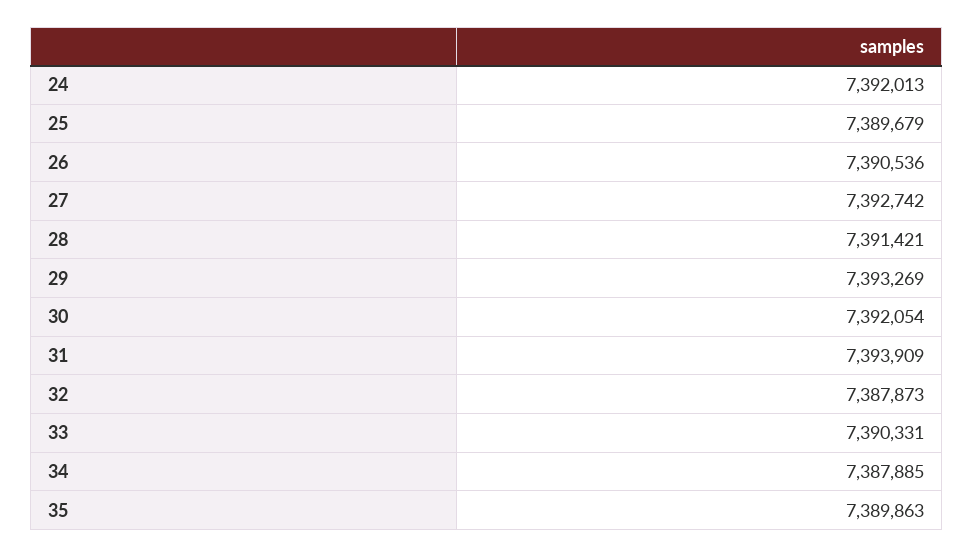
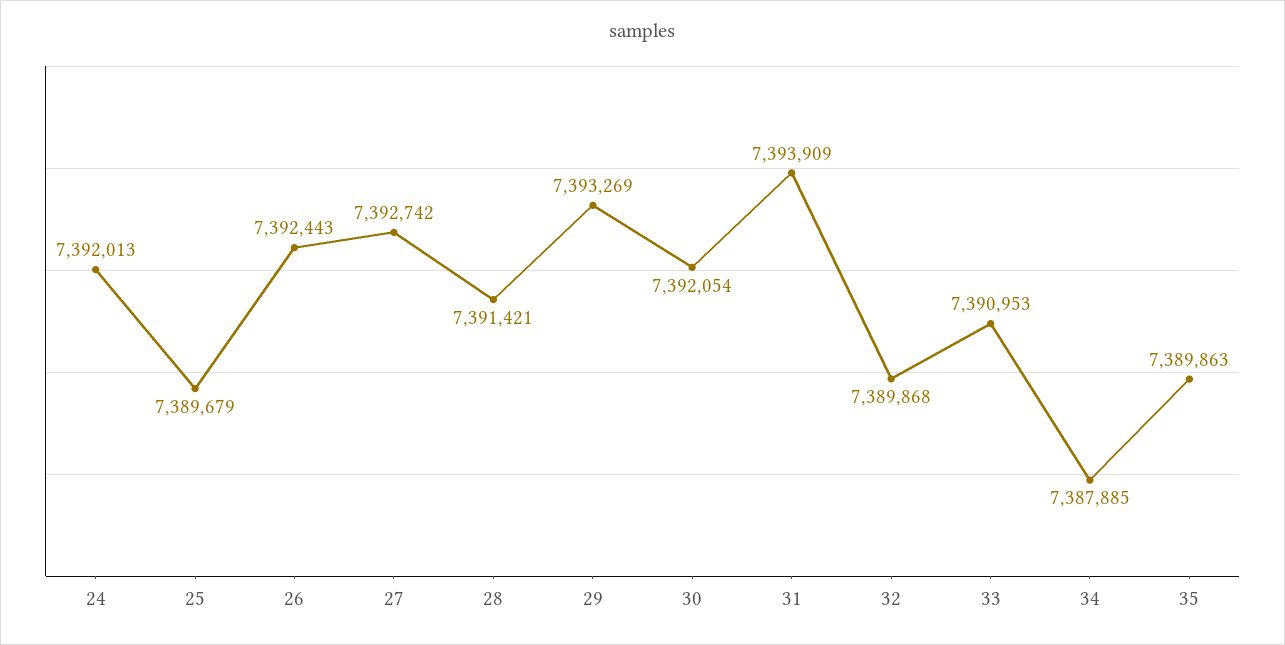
  {
    "24": 7392013,
    "25": 7389679,
-   "26": 7390536,
+   "26": 7392443,
    "27": 7392742,
    "28": 7391421,
    "29": 7393269,
    "30": 7392054,
    "31": 7393909,
-   "32": 7387873,
+   "32": 7389868,
-   "33": 7390331,
+   "33": 7390953,
    "34": 7387885,
    "35": 7389863
  }

